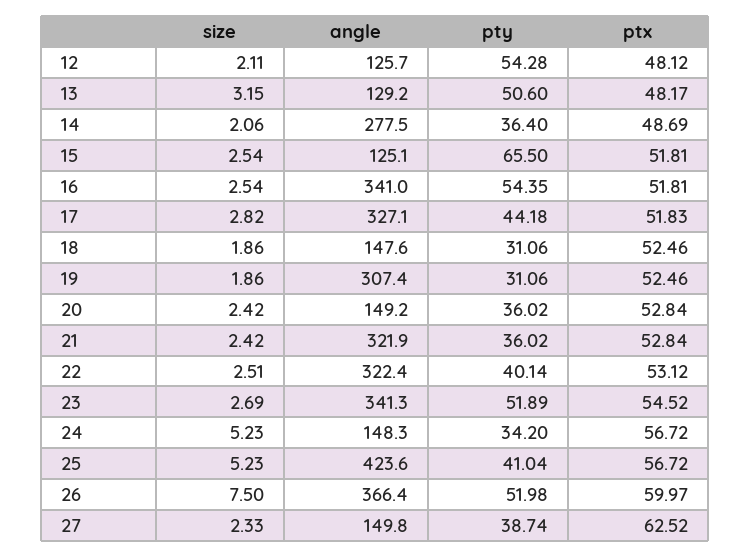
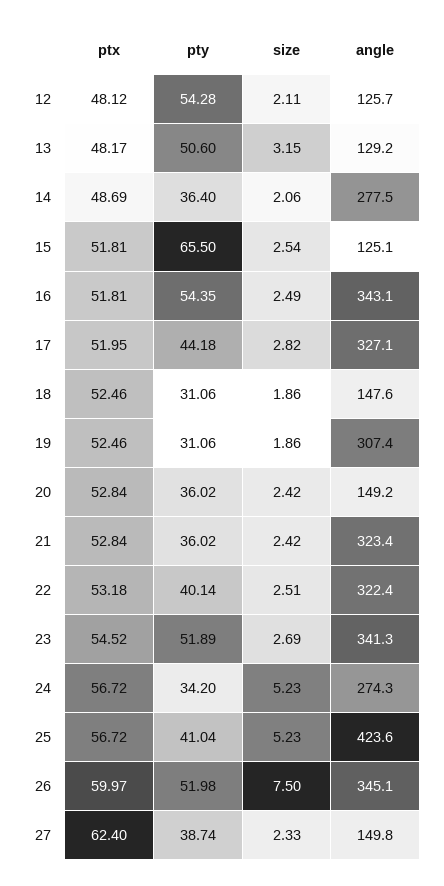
  {
    "size": {
      "12": 2.11,
      "13": 3.15,
      "14": 2.06,
      "15": 2.54,
-     "16": 2.54,
+     "16": 2.49,
      "17": 2.82,
      "18": 1.86,
      "19": 1.86,
      "20": 2.42,
      "21": 2.42,
      "22": 2.51,
      "23": 2.69,
      "24": 5.23,
      "25": 5.23,
      "26": 7.5,
      "27": 2.33
    },
    "angle": {
      "12": 125.7,
      "13": 129.2,
      "14": 277.5,
      "15": 125.1,
-     "16": 341,
+     "16": 343.1,
      "17": 327.1,
      "18": 147.6,
      "19": 307.4,
      "20": 149.2,
-     "21": 321.9,
+     "21": 323.4,
      "22": 322.4,
      "23": 341.3,
-     "24": 148.3,
+     "24": 274.3,
      "25": 423.6,
-     "26": 366.4,
+     "26": 345.1,
      "27": 149.8
    },
    "pty": {
      "12": 54.28,
      "13": 50.6,
      "14": 36.4,
      "15": 65.5,
      "16": 54.35,
      "17": 44.18,
      "18": 31.06,
      "19": 31.06,
      "20": 36.02,
      "21": 36.02,
      "22": 40.14,
      "23": 51.89,
      "24": 34.2,
      "25": 41.04,
      "26": 51.98,
      "27": 38.74
    },
    "ptx": {
      "12": 48.12,
      "13": 48.17,
      "14": 48.69,
      "15": 51.81,
      "16": 51.81,
-     "17": 51.83,
+     "17": 51.95,
      "18": 52.46,
      "19": 52.46,
      "20": 52.84,
      "21": 52.84,
-     "22": 53.12,
+     "22": 53.18,
      "23": 54.52,
      "24": 56.72,
      "25": 56.72,
      "26": 59.97,
-     "27": 62.52
+     "27": 62.4
    }
  }

